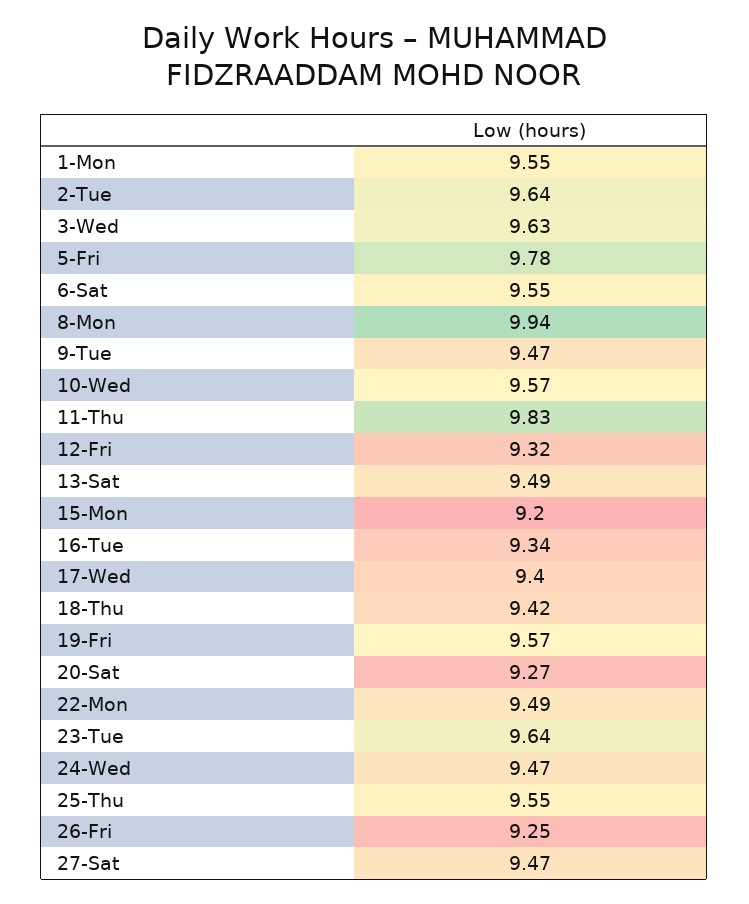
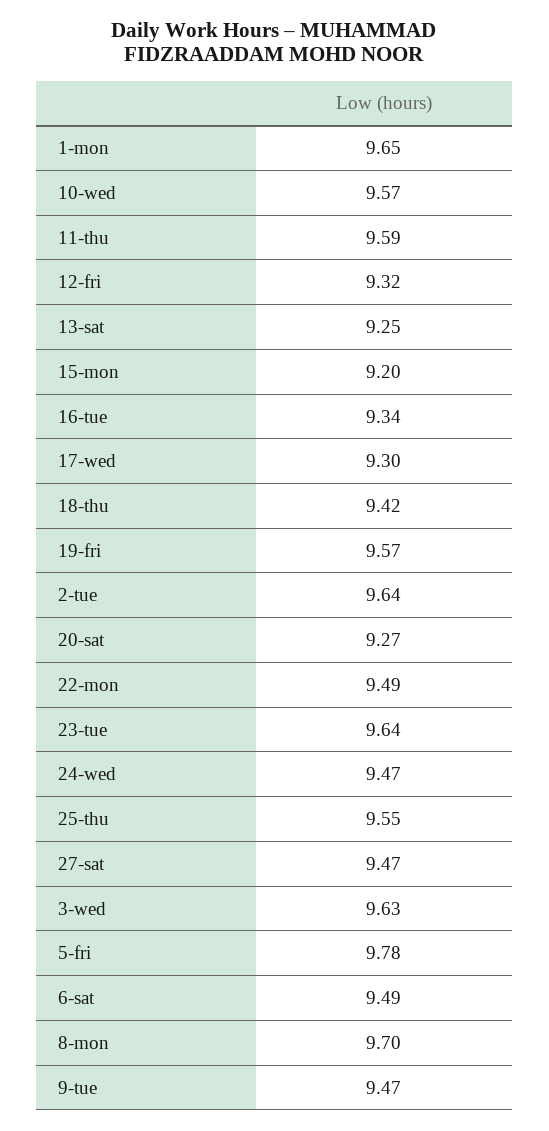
  {
-   "1-Mon": 9.55,
+   "1-Mon": 9.65,
    "2-Tue": 9.64,
    "3-Wed": 9.63,
    "5-Fri": 9.78,
-   "6-Sat": 9.55,
+   "6-Sat": 9.49,
-   "8-Mon": 9.94,
+   "8-Mon": 9.7,
    "9-Tue": 9.47,
    "10-Wed": 9.57,
-   "11-Thu": 9.83,
+   "11-Thu": 9.59,
    "12-Fri": 9.32,
-   "13-Sat": 9.49,
+   "13-Sat": 9.25,
    "15-Mon": 9.2,
    "16-Tue": 9.34,
-   "17-Wed": 9.4,
+   "17-Wed": 9.3,
    "18-Thu": 9.42,
    "19-Fri": 9.57,
    "20-Sat": 9.27,
    "22-Mon": 9.49,
    "23-Tue": 9.64,
    "24-Wed": 9.47,
    "25-Thu": 9.55,
-   "26-Fri": 9.25,
    "27-Sat": 9.47
  }

